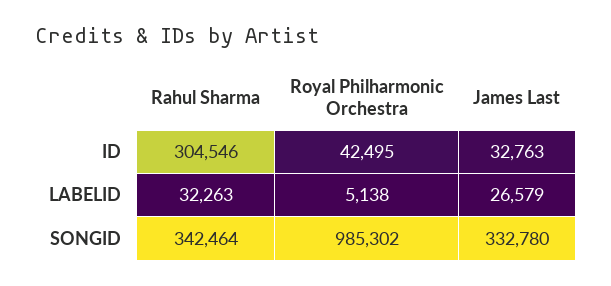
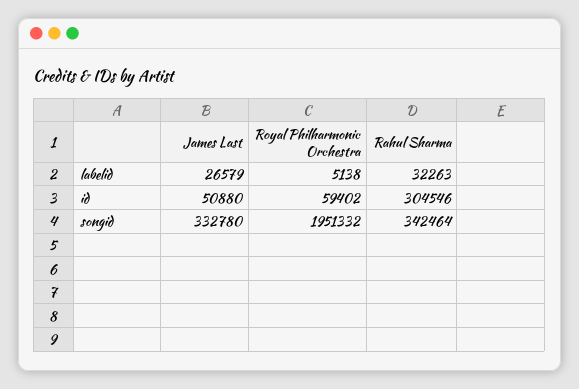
  {
    "Rahul Sharma": {
      "ID": 304546,
      "LABELID": 32263,
      "SONGID": 342464
    },
    "Royal Philharmonic Orchestra": {
-     "ID": 42495,
+     "ID": 59402,
      "LABELID": 5138,
-     "SONGID": 985302
+     "SONGID": 1951332
    },
    "James Last": {
-     "ID": 32763,
+     "ID": 50880,
      "LABELID": 26579,
      "SONGID": 332780
    }
  }

